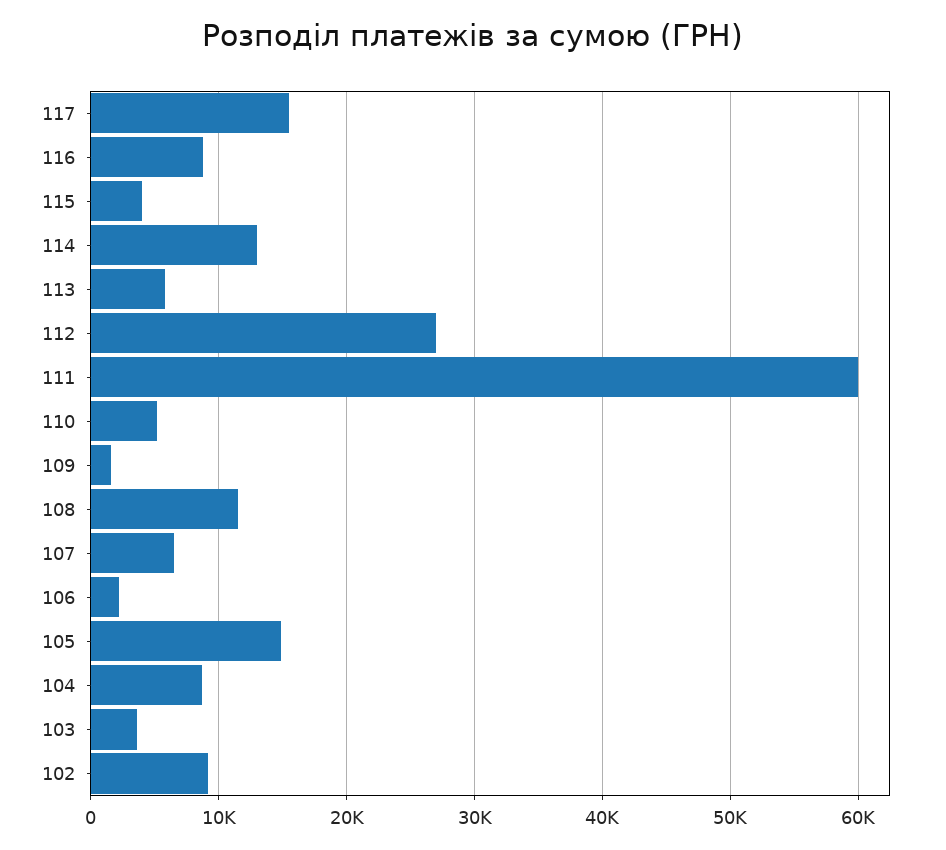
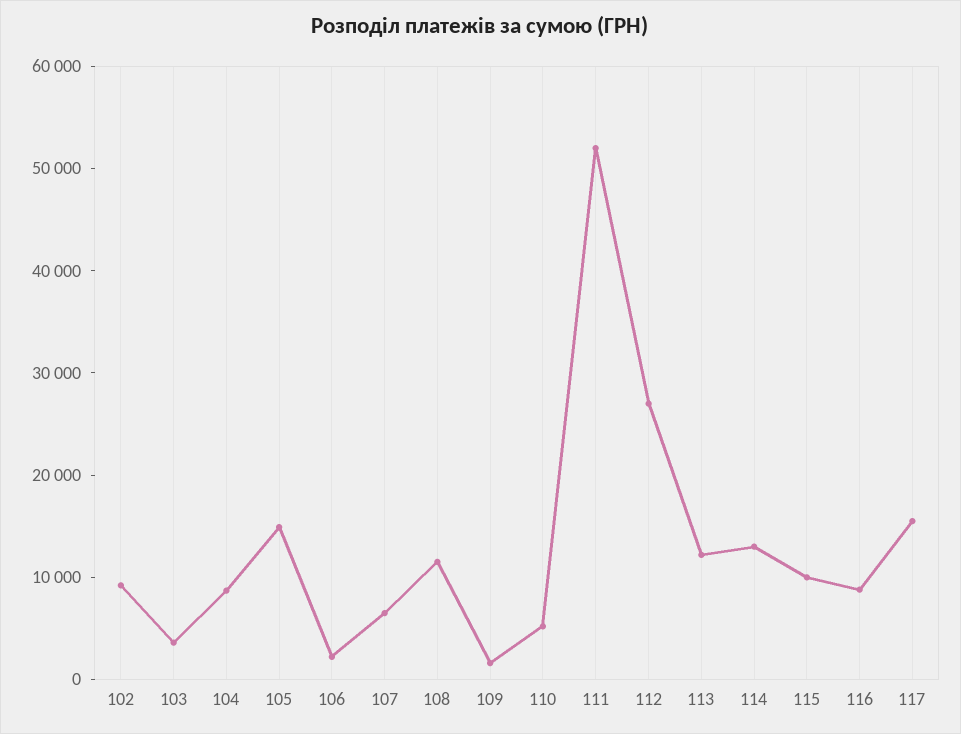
  {
    "117": 16000,
    "116": 9000,
-   "115": 4000,
+   "115": 10000,
    "114": 13000,
-   "113": 6000,
+   "113": 12000,
    "112": 27000,
-   "111": 60000,
+   "111": 52000,
    "110": 5000,
    "109": 2000,
    "108": 12000,
    "107": 7000,
    "106": 2000,
    "105": 15000,
    "104": 9000,
    "103": 4000,
    "102": 9000
  }

